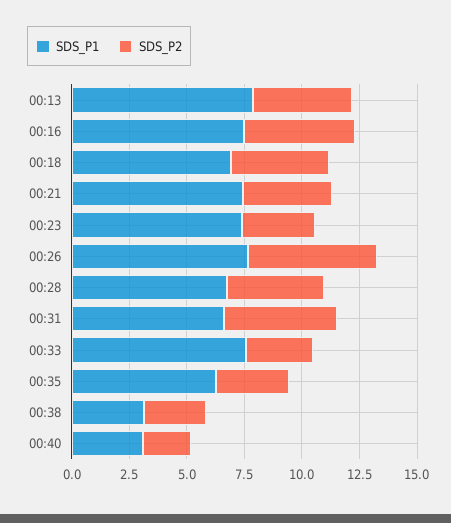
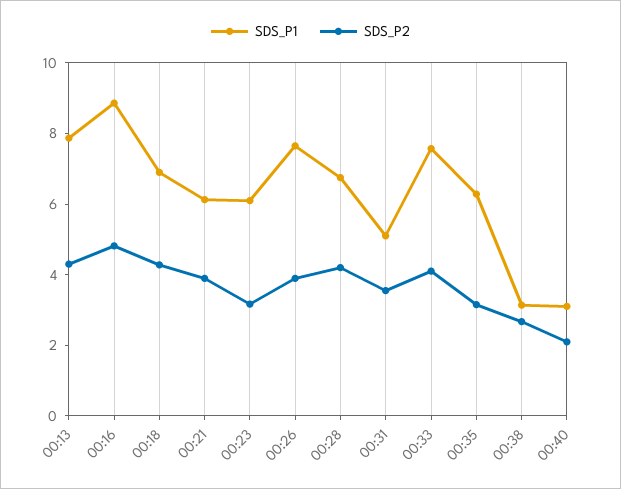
  {
    "SDS_P1": {
      "00:13": 8,
-     "00:16": 7.5,
+     "00:16": 9,
      "00:18": 7,
-     "00:21": 7.5,
+     "00:21": 6,
-     "00:23": 7.5,
+     "00:23": 6,
      "00:26": 7.5,
      "00:28": 7,
-     "00:31": 6.5,
+     "00:31": 5,
      "00:33": 7.5,
      "00:35": 6.5,
      "00:38": 3,
      "00:40": 3
    },
    "SDS_P2": {
      "00:13": 4.5,
      "00:16": 5,
      "00:18": 4.5,
      "00:21": 4,
      "00:23": 3,
-     "00:26": 5.5,
+     "00:26": 4,
      "00:28": 4,
-     "00:31": 5,
+     "00:31": 3.5,
-     "00:33": 3,
+     "00:33": 4,
      "00:35": 3,
      "00:38": 2.5,
      "00:40": 2
    }
  }

